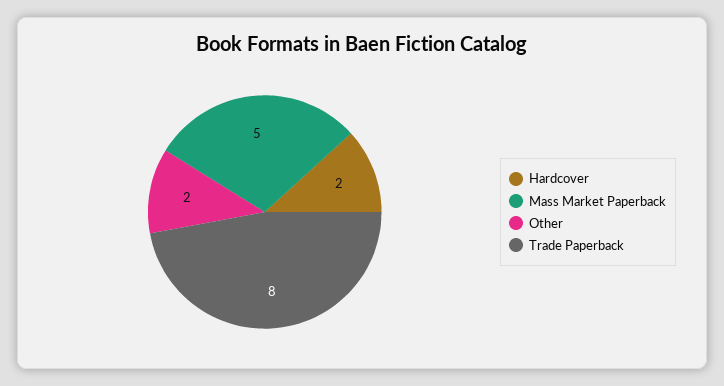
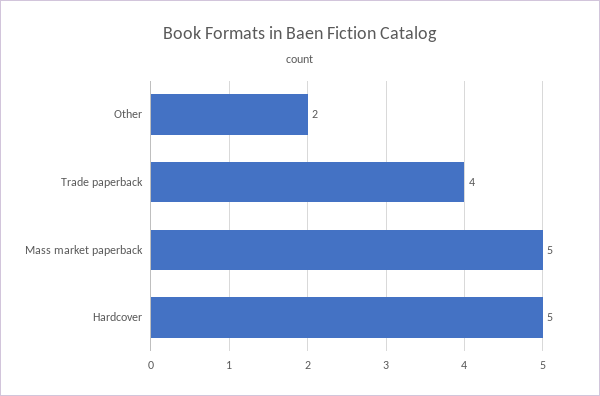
  {
-   "Hardcover": 2,
+   "Hardcover": 5,
    "Mass Market Paperback": 5,
    "Other": 2,
-   "Trade Paperback": 8
+   "Trade Paperback": 4
  }

